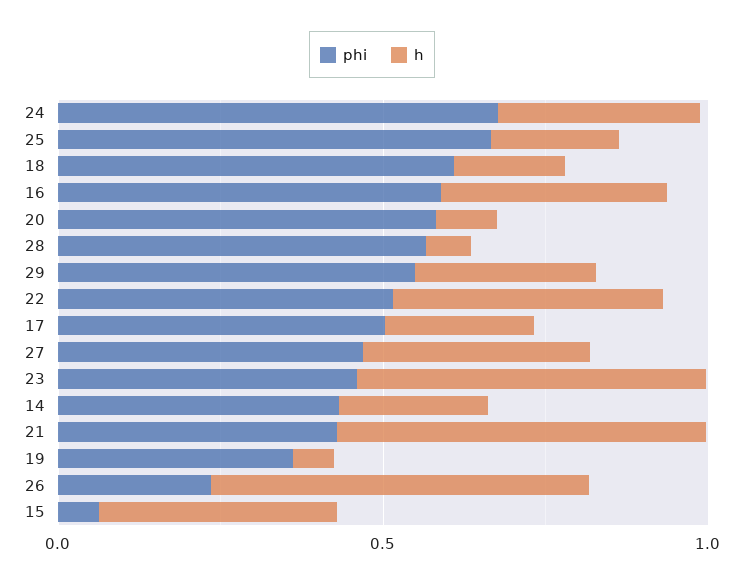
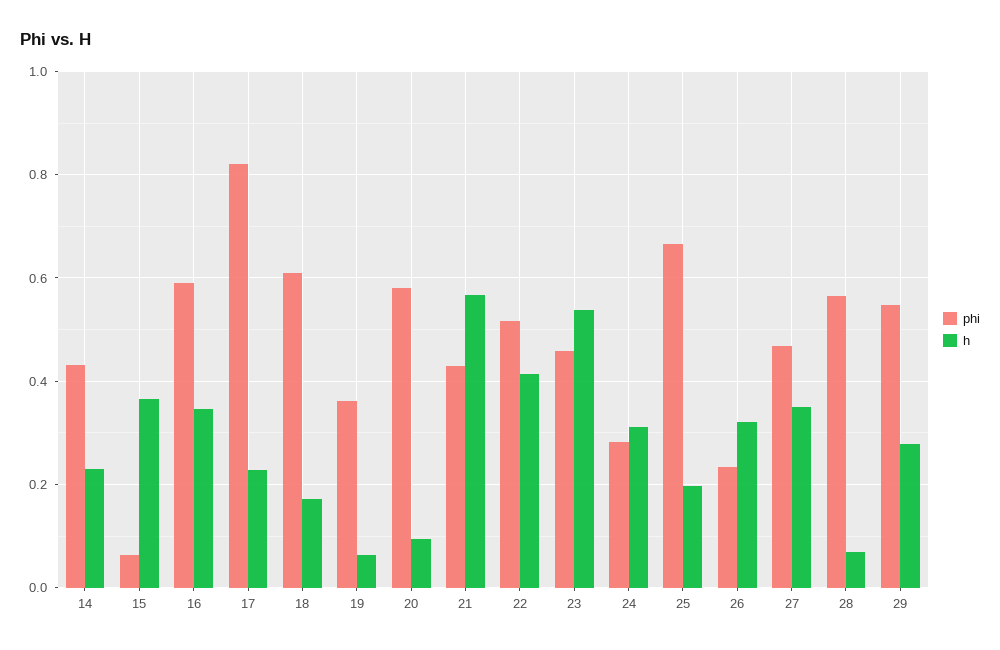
  {
    "phi": {
-     "24": 0.7,
+     "24": 0.28,
      "25": 0.66,
      "18": 0.6,
      "16": 0.58,
      "20": 0.58,
      "28": 0.56,
      "29": 0.54,
      "22": 0.52,
-     "17": 0.5,
+     "17": 0.82,
      "27": 0.46,
      "23": 0.46,
      "14": 0.44,
      "21": 0.42,
      "19": 0.36,
      "26": 0.24,
      "15": 0.06
    },
    "h": {
      "24": 0.32,
      "25": 0.2,
      "18": 0.18,
      "16": 0.34,
      "20": 0.1,
      "28": 0.06,
      "29": 0.28,
      "22": 0.42,
      "17": 0.22,
      "27": 0.34,
      "23": 0.54,
      "14": 0.24,
      "21": 0.56,
      "19": 0.06,
-     "26": 0.6,
+     "26": 0.32,
      "15": 0.36
    }
  }

